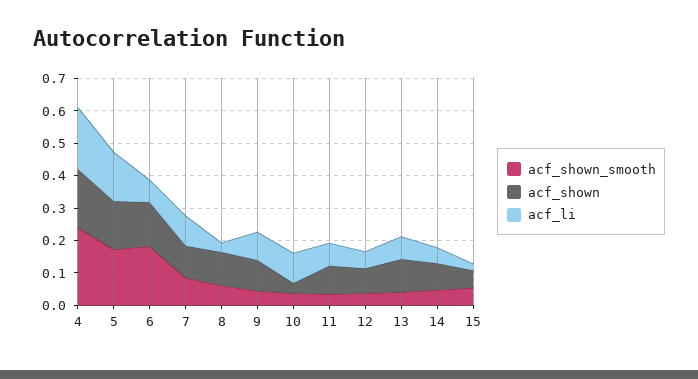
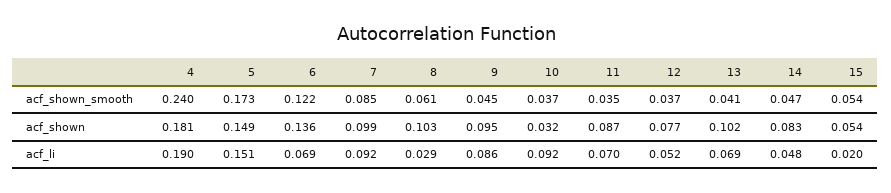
  {
    "acf_shown_smooth": {
      "4": 0.24,
      "5": 0.173,
-     "6": 0.175,
+     "6": 0.122,
      "7": 0.085,
      "8": 0.061,
      "9": 0.045,
      "10": 0.037,
      "11": 0.035,
      "12": 0.037,
      "13": 0.041,
      "14": 0.047,
      "15": 0.054
    },
    "acf_shown": {
      "4": 0.181,
      "5": 0.149,
      "6": 0.136,
      "7": 0.099,
      "8": 0.103,
      "9": 0.095,
      "10": 0.032,
      "11": 0.087,
      "12": 0.077,
      "13": 0.102,
      "14": 0.083,
      "15": 0.054
    },
    "acf_li": {
      "4": 0.19,
      "5": 0.151,
      "6": 0.069,
      "7": 0.092,
      "8": 0.029,
      "9": 0.086,
      "10": 0.092,
      "11": 0.07,
      "12": 0.052,
      "13": 0.069,
      "14": 0.048,
      "15": 0.02
    }
  }

